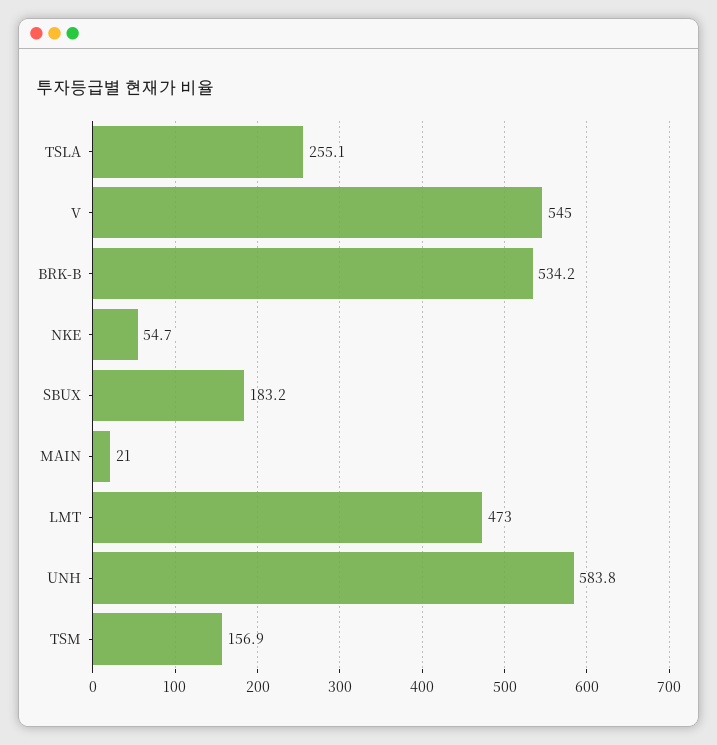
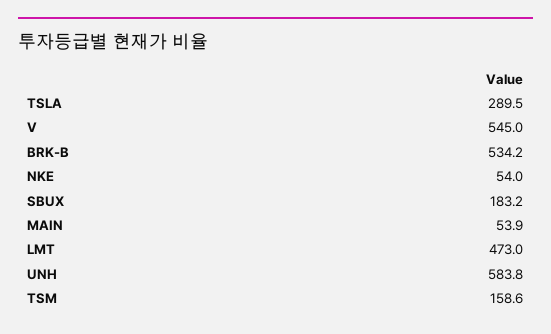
  {
-   "TSLA": 255.1,
+   "TSLA": 289.5,
    "V": 545,
    "BRK-B": 534.2,
-   "NKE": 54.7,
+   "NKE": 54,
    "SBUX": 183.2,
-   "MAIN": 21,
+   "MAIN": 53.9,
    "LMT": 473,
    "UNH": 583.8,
-   "TSM": 156.9
+   "TSM": 158.6
  }

